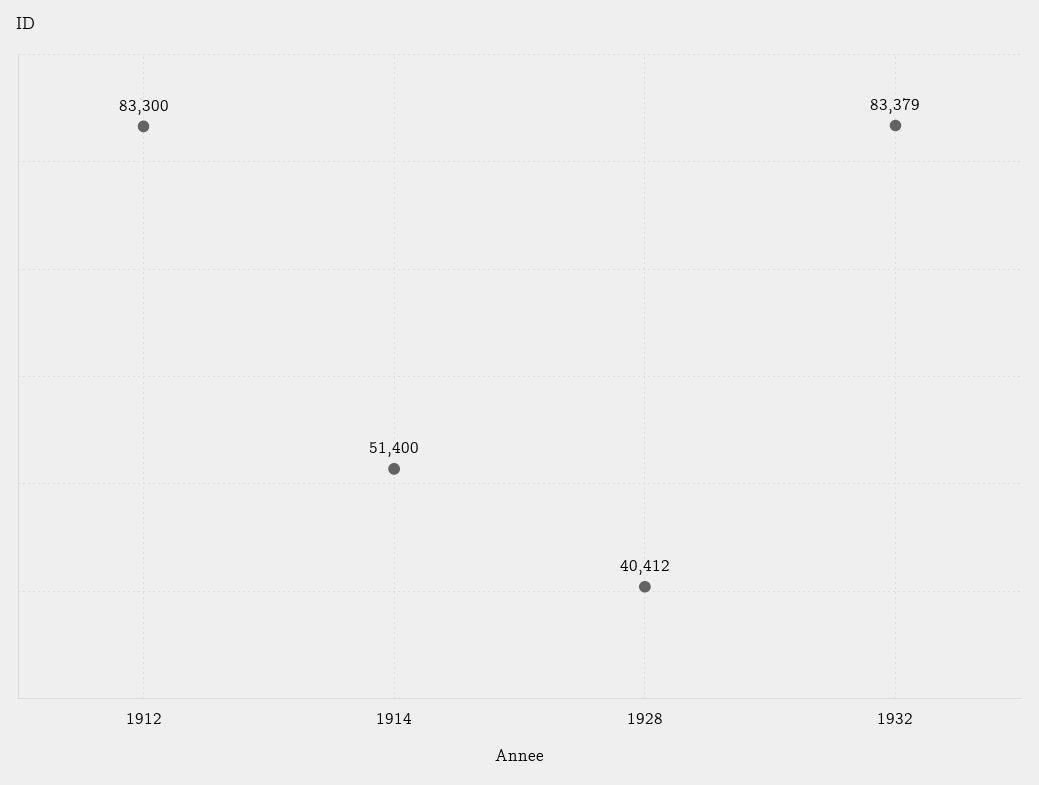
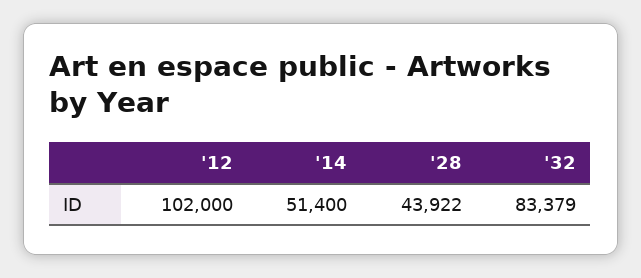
  {
-   "1912": 83300,
+   "1912": 102000,
    "1914": 51400,
-   "1928": 40412,
+   "1928": 43922,
    "1932": 83379
  }

